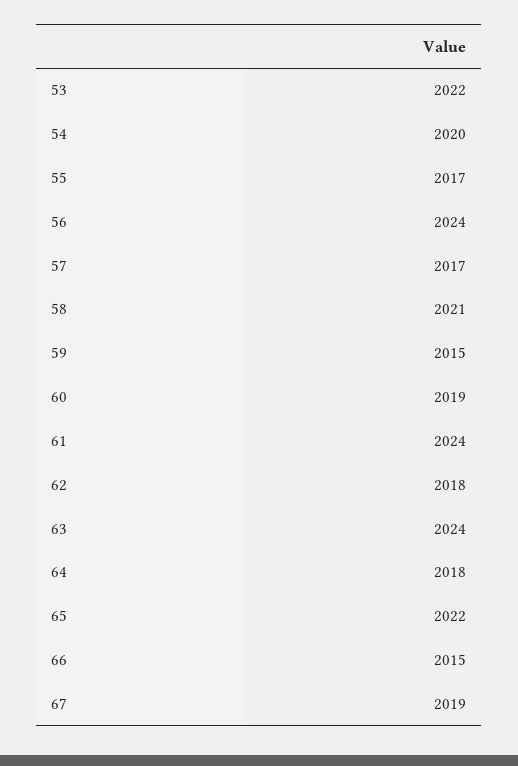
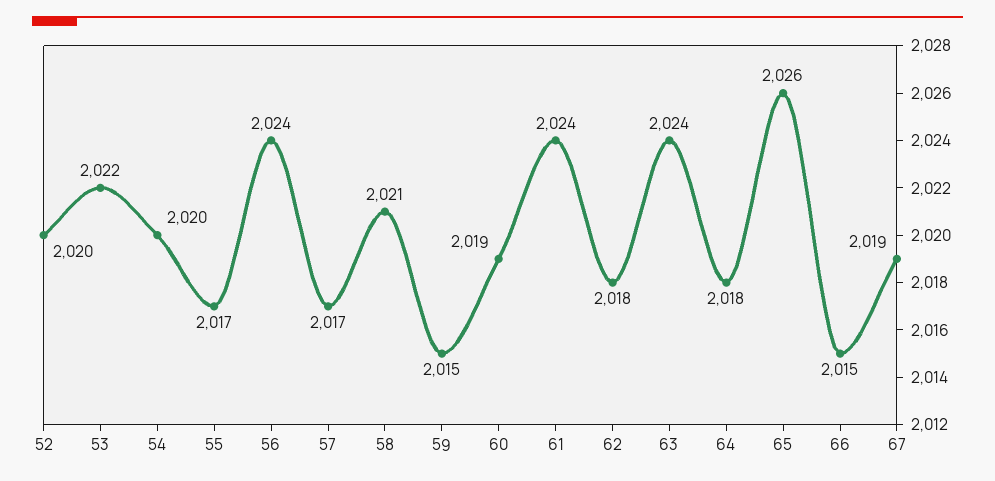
  {
    "53": 2022,
    "54": 2020,
    "55": 2017,
    "56": 2024,
    "57": 2017,
    "58": 2021,
    "59": 2015,
    "60": 2019,
    "61": 2024,
    "62": 2018,
    "63": 2024,
    "64": 2018,
-   "65": 2022,
+   "65": 2026,
    "66": 2015,
-   "67": 2019
+   "67": 2019,
+   "52": 2020
  }

